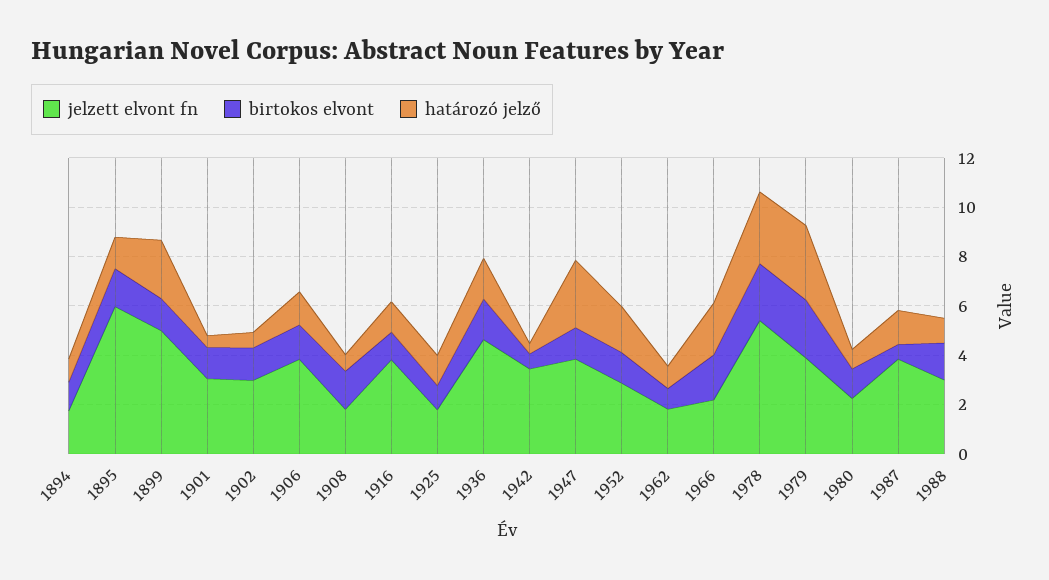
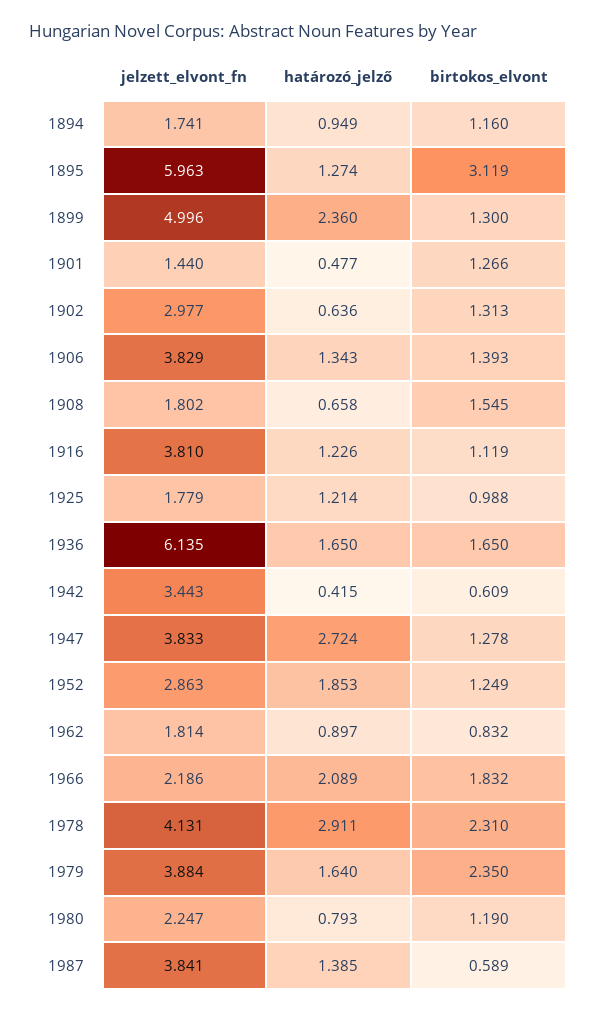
  {
    "jelzett elvont fn": {
      "1894": 1.741,
      "1895": 5.963,
      "1899": 4.996,
-     "1901": 3,
+     "1901": 1.44,
      "1902": 2.977,
      "1906": 3.829,
      "1908": 1.802,
      "1916": 3.81,
      "1925": 1.779,
-     "1936": 4.5,
+     "1936": 6.135,
      "1942": 3.443,
      "1947": 3.833,
      "1952": 2.863,
      "1962": 1.814,
      "1966": 2.186,
-     "1978": 5.5,
+     "1978": 4.131,
      "1979": 3.884,
      "1980": 2.247,
-     "1987": 3.841,
+     "1987": 3.841
-     "1988": 3
    },
    "birtokos elvont": {
      "1894": 1.16,
-     "1895": 1.5,
+     "1895": 3.119,
      "1899": 1.3,
      "1901": 1.266,
      "1902": 1.313,
      "1906": 1.393,
      "1908": 1.545,
      "1916": 1.119,
      "1925": 0.988,
      "1936": 1.65,
      "1942": 0.609,
      "1947": 1.278,
      "1952": 1.249,
      "1962": 0.832,
      "1966": 1.832,
      "1978": 2.31,
      "1979": 2.35,
      "1980": 1.19,
-     "1987": 0.589,
+     "1987": 0.589
-     "1988": 1.5
    },
    "határozó jelző": {
      "1894": 0.949,
      "1895": 1.274,
      "1899": 2.36,
      "1901": 0.477,
      "1902": 0.636,
      "1906": 1.343,
      "1908": 0.658,
      "1916": 1.226,
      "1925": 1.214,
      "1936": 1.65,
      "1942": 0.415,
      "1947": 2.724,
      "1952": 1.853,
      "1962": 0.897,
      "1966": 2.089,
      "1978": 2.911,
-     "1979": 3,
+     "1979": 1.64,
      "1980": 0.793,
-     "1987": 1.385,
+     "1987": 1.385
-     "1988": 1
    }
  }

